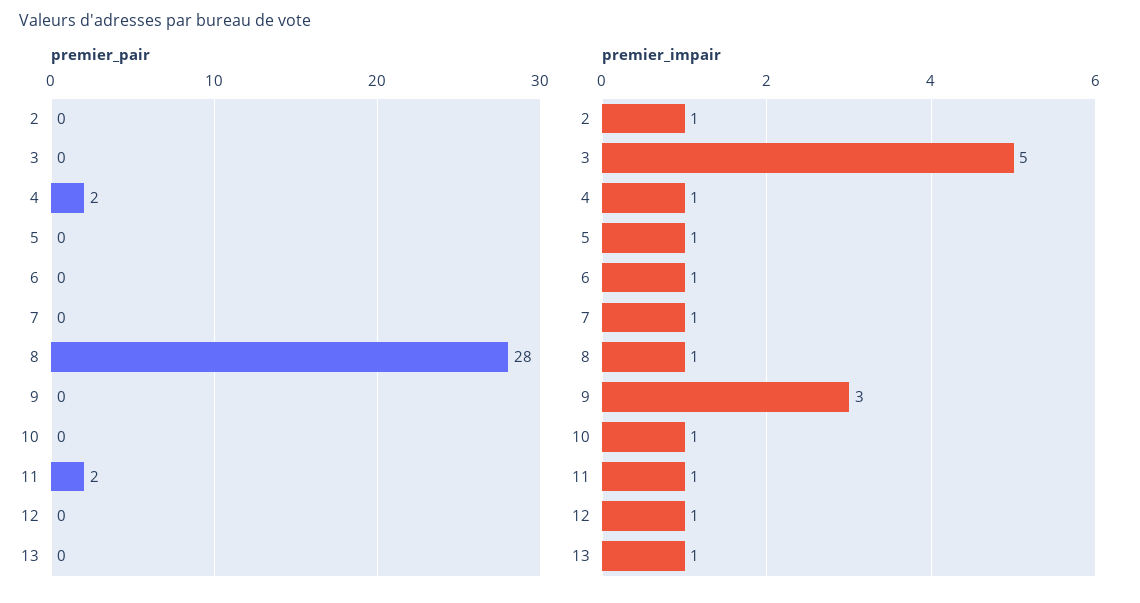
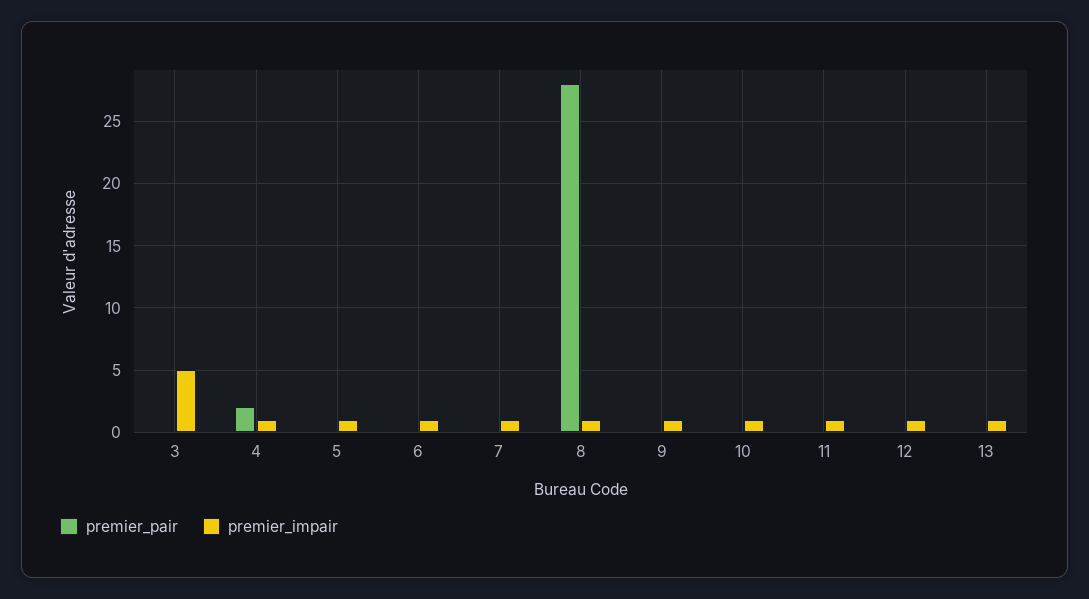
  {
    "premier_pair": {
-     "2": 0,
      "3": 0,
      "4": 2,
      "5": 0,
      "6": 0,
      "7": 0,
      "8": 28,
      "9": 0,
      "10": 0,
-     "11": 2,
+     "11": 0,
      "12": 0,
      "13": 0
    },
    "premier_impair": {
-     "2": 1,
      "3": 5,
      "4": 1,
      "5": 1,
      "6": 1,
      "7": 1,
      "8": 1,
-     "9": 3,
+     "9": 1,
      "10": 1,
      "11": 1,
      "12": 1,
      "13": 1
    }
  }

